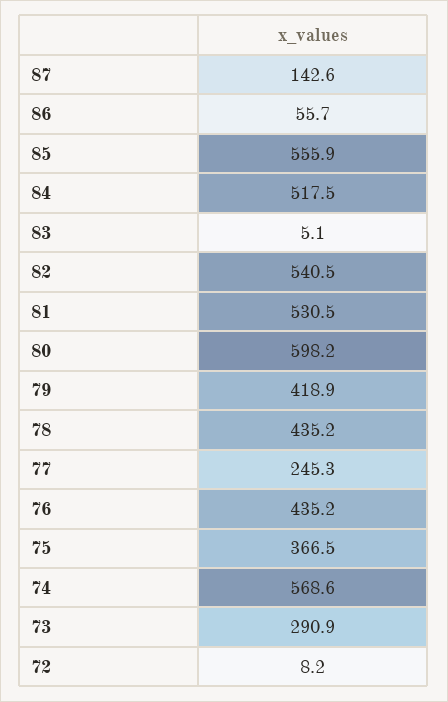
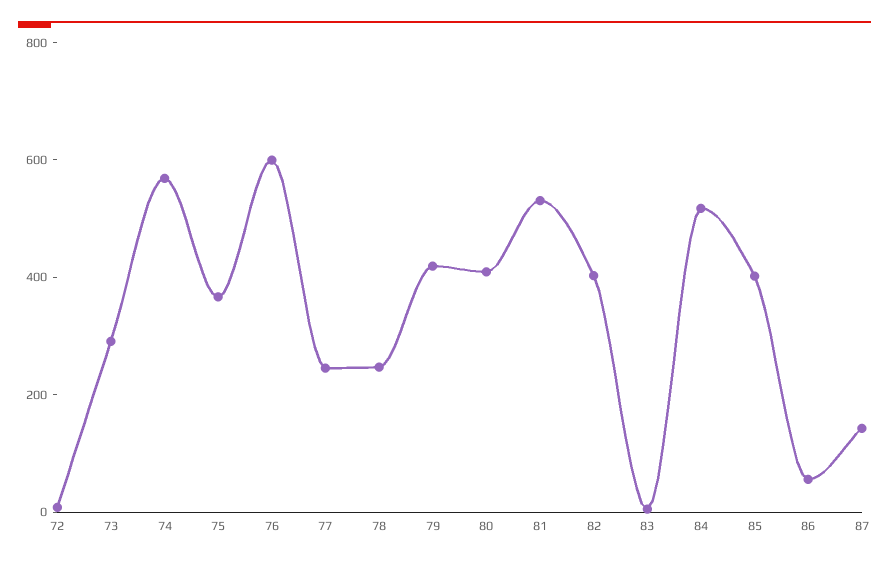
  {
    "87": 142.6,
    "86": 55.7,
-   "85": 555.9,
+   "85": 400,
    "84": 517.5,
    "83": 5.1,
-   "82": 540.5,
+   "82": 400,
    "81": 530.5,
-   "80": 598.2,
+   "80": 400,
    "79": 418.9,
-   "78": 435.2,
+   "78": 250,
    "77": 245.3,
-   "76": 435.2,
+   "76": 600,
    "75": 366.5,
    "74": 568.6,
    "73": 290.9,
    "72": 8.2
  }

